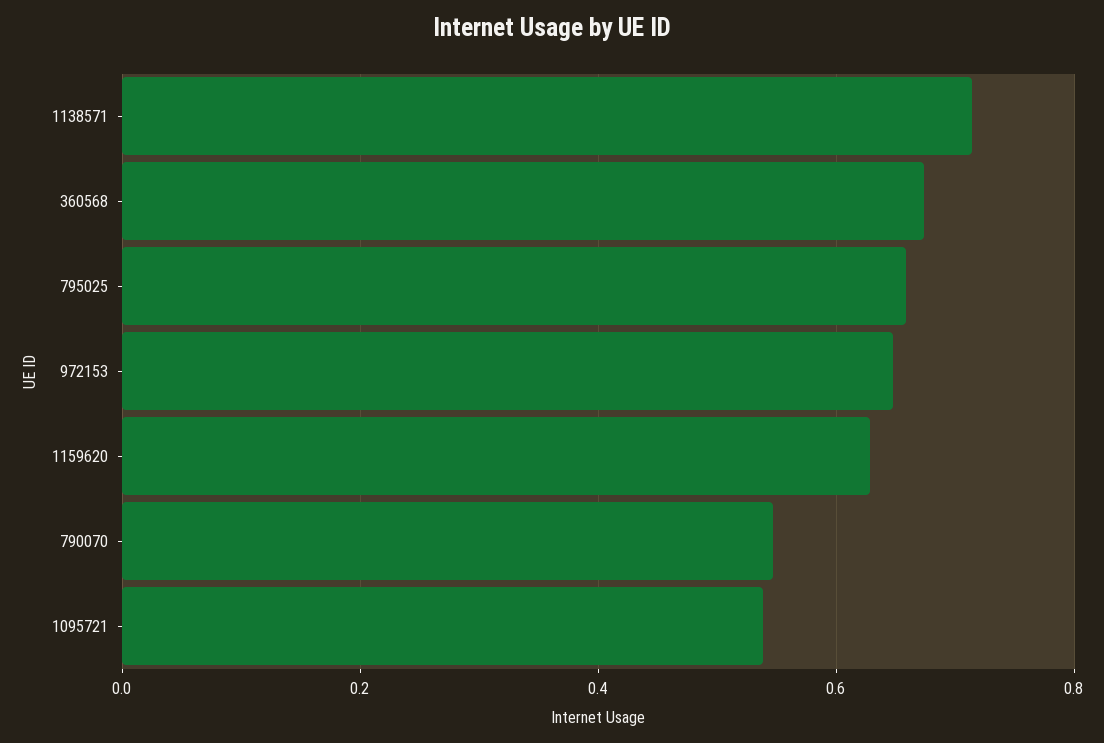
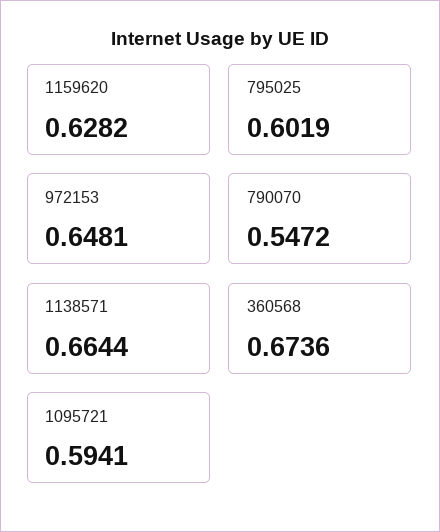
  {
-   "1138571": 0.72,
+   "1138571": 0.6644,
    "360568": 0.6736,
-   "795025": 0.66,
+   "795025": 0.6019,
    "972153": 0.6481,
    "1159620": 0.6282,
    "790070": 0.5472,
-   "1095721": 0.54
+   "1095721": 0.5941
  }

